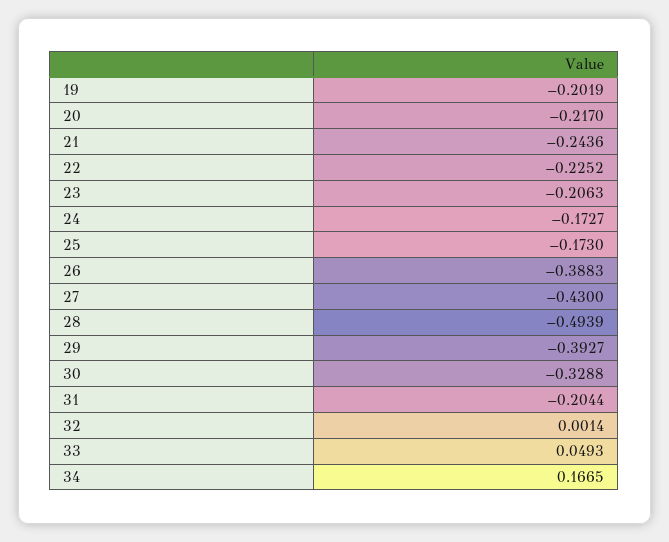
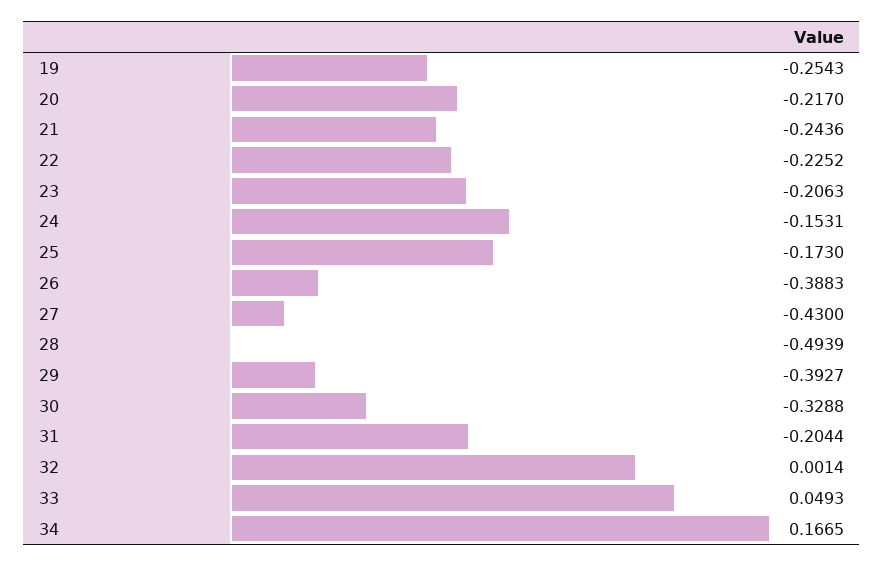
  {
-   "19": -0.2019,
+   "19": -0.2543,
    "20": -0.217,
    "21": -0.2436,
    "22": -0.2252,
    "23": -0.2063,
-   "24": -0.1727,
+   "24": -0.1531,
    "25": -0.173,
    "26": -0.3883,
    "27": -0.43,
    "28": -0.4939,
    "29": -0.3927,
    "30": -0.3288,
    "31": -0.2044,
    "32": 0.0014,
    "33": 0.0493,
    "34": 0.1665
  }

